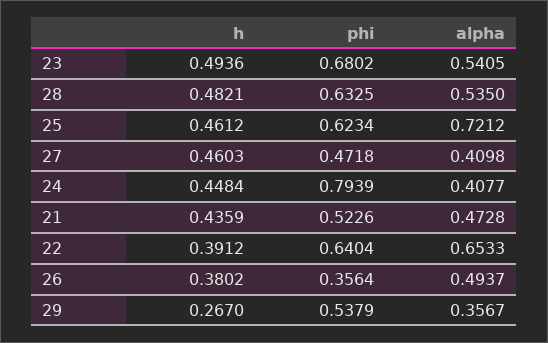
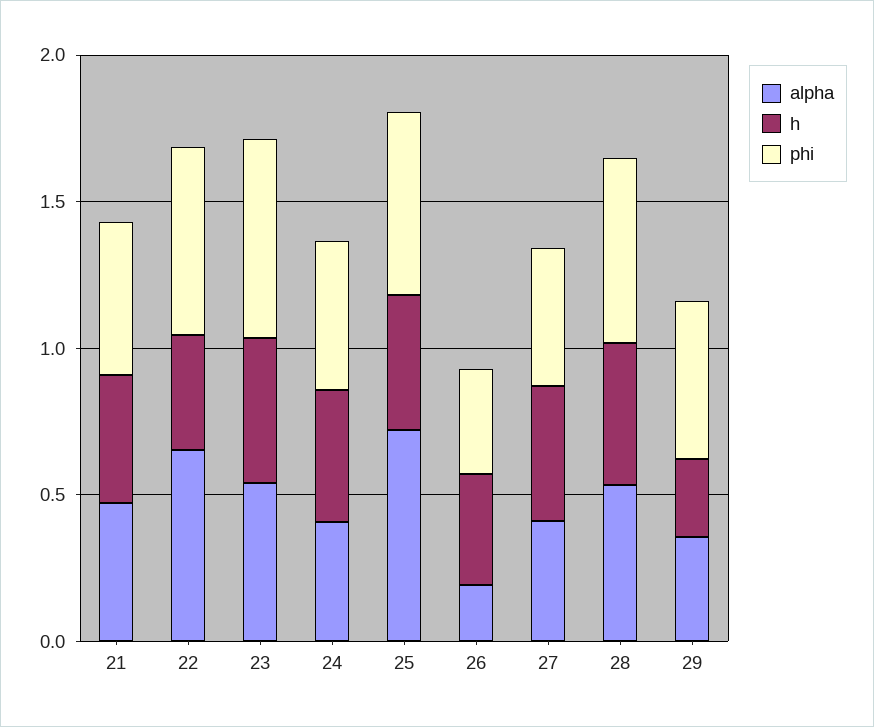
  {
    "h": {
      "23": 0.4936,
      "28": 0.4821,
      "25": 0.4612,
      "27": 0.4603,
      "24": 0.4484,
      "21": 0.4359,
      "22": 0.3912,
      "26": 0.3802,
      "29": 0.267
    },
    "phi": {
      "23": 0.6802,
      "28": 0.6325,
      "25": 0.6234,
      "27": 0.4718,
-     "24": 0.7939,
+     "24": 0.5,
      "21": 0.5226,
      "22": 0.6404,
      "26": 0.3564,
      "29": 0.5379
    },
    "alpha": {
      "23": 0.5405,
      "28": 0.535,
      "25": 0.7212,
      "27": 0.4098,
      "24": 0.4077,
      "21": 0.4728,
      "22": 0.6533,
-     "26": 0.4937,
+     "26": 0.2,
      "29": 0.3567
    }
  }

